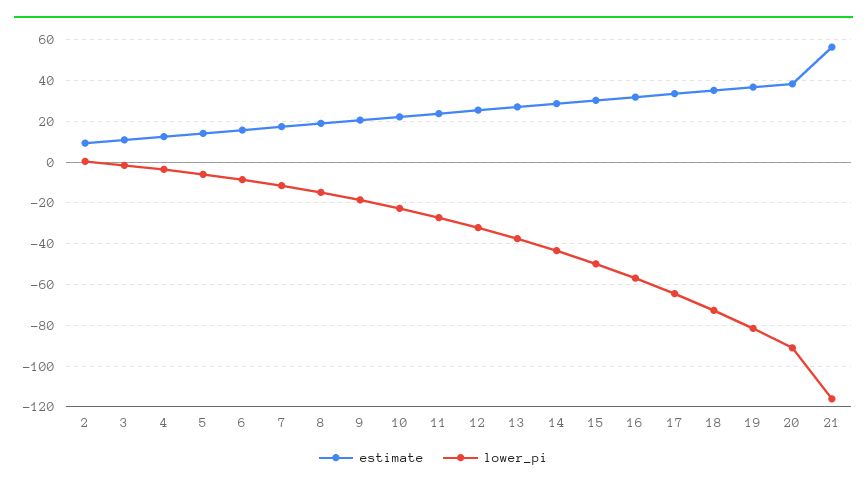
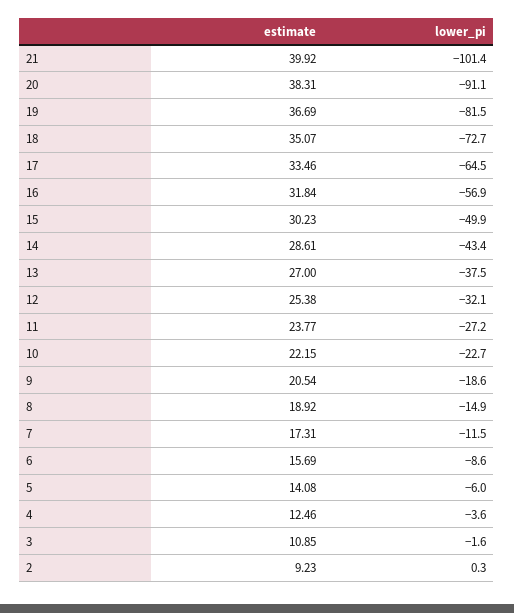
  {
    "estimate": {
      "2": 9.23,
      "3": 10.85,
      "4": 12.46,
      "5": 14.08,
      "6": 15.69,
      "7": 17.31,
      "8": 18.92,
      "9": 20.54,
      "10": 22.15,
      "11": 23.77,
      "12": 25.38,
      "13": 27,
      "14": 28.61,
      "15": 30.23,
      "16": 31.84,
      "17": 33.46,
      "18": 35.07,
      "19": 36.69,
      "20": 38.31,
-     "21": 55
+     "21": 39.92
    },
    "lower_pi": {
      "2": 0.3,
      "3": -1.6,
      "4": -3.6,
      "5": -6,
      "6": -8.6,
      "7": -11.5,
      "8": -14.9,
      "9": -18.6,
      "10": -22.7,
      "11": -27.2,
      "12": -32.1,
      "13": -37.5,
      "14": -43.4,
      "15": -49.9,
      "16": -56.9,
      "17": -64.5,
      "18": -72.7,
      "19": -81.5,
      "20": -91.1,
-     "21": -115
+     "21": -101.4
    }
  }

